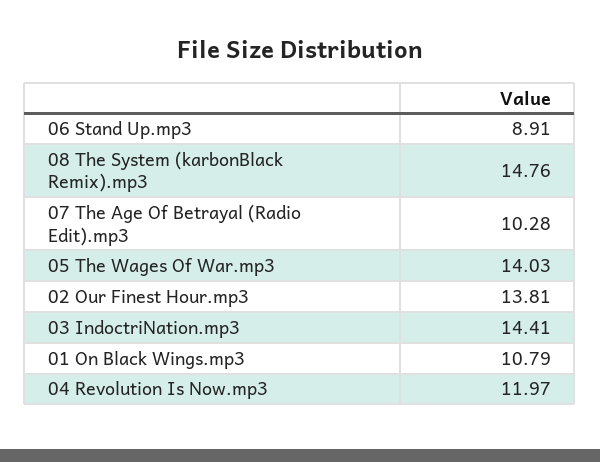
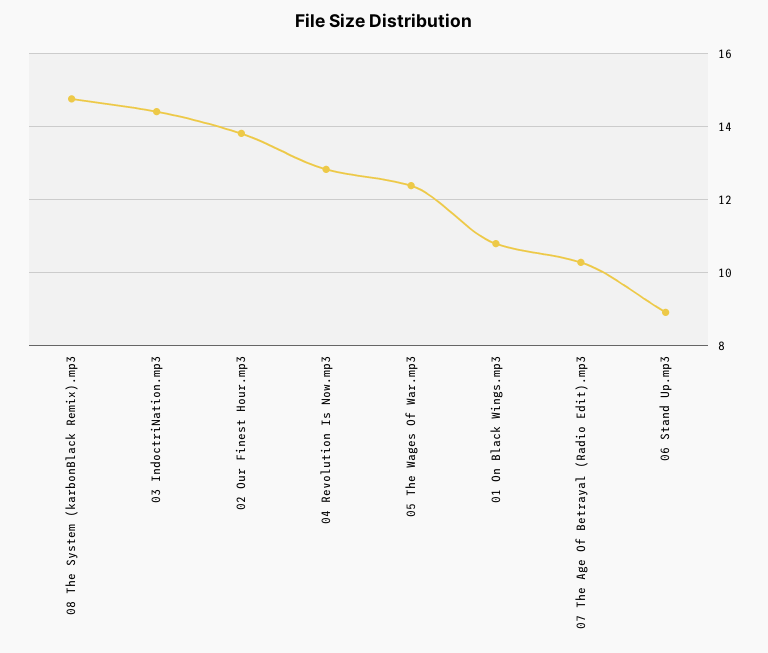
  {
    "06 Stand Up.mp3": 8.91,
    "08 The System (karbonBlack Remix).mp3": 14.76,
    "07 The Age Of Betrayal (Radio Edit).mp3": 10.28,
-   "05 The Wages Of War.mp3": 14.03,
+   "05 The Wages Of War.mp3": 12.4,
    "02 Our Finest Hour.mp3": 13.81,
    "03 IndoctriNation.mp3": 14.41,
    "01 On Black Wings.mp3": 10.79,
-   "04 Revolution Is Now.mp3": 11.97
+   "04 Revolution Is Now.mp3": 12.8
  }

